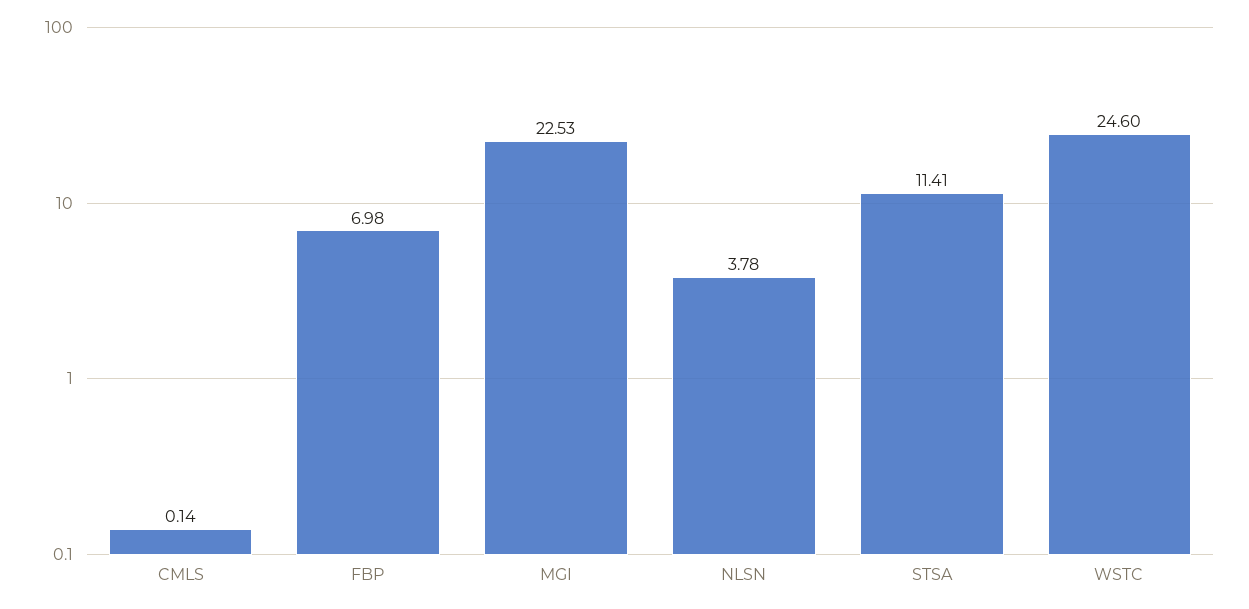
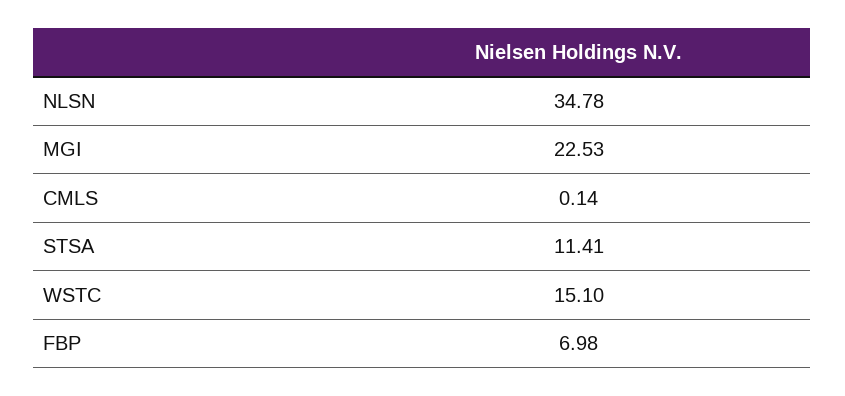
  {
    "CMLS": 0.14,
    "FBP": 6.98,
    "MGI": 22.53,
-   "NLSN": 3.78,
+   "NLSN": 34.78,
    "STSA": 11.41,
-   "WSTC": 24.6
+   "WSTC": 15.1
  }

